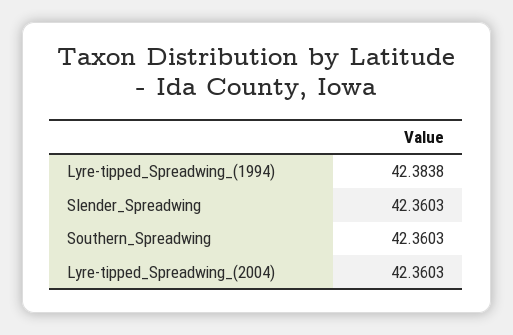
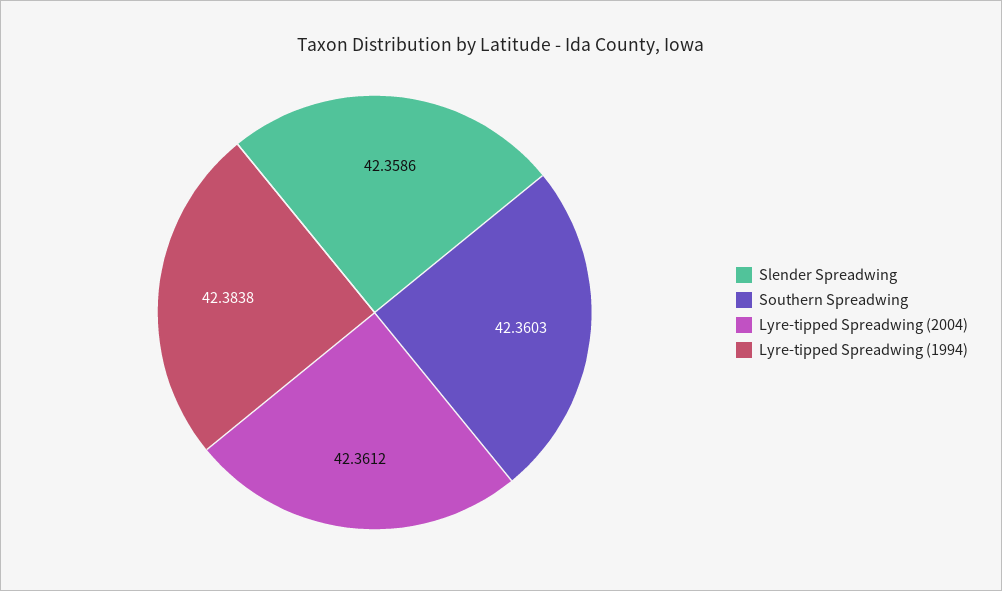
  {
    "Lyre-tipped_Spreadwing_(1994)": 42.3838,
-   "Slender_Spreadwing": 42.3603,
+   "Slender_Spreadwing": 42.3586,
    "Southern_Spreadwing": 42.3603,
-   "Lyre-tipped_Spreadwing_(2004)": 42.3603
+   "Lyre-tipped_Spreadwing_(2004)": 42.3612
  }

